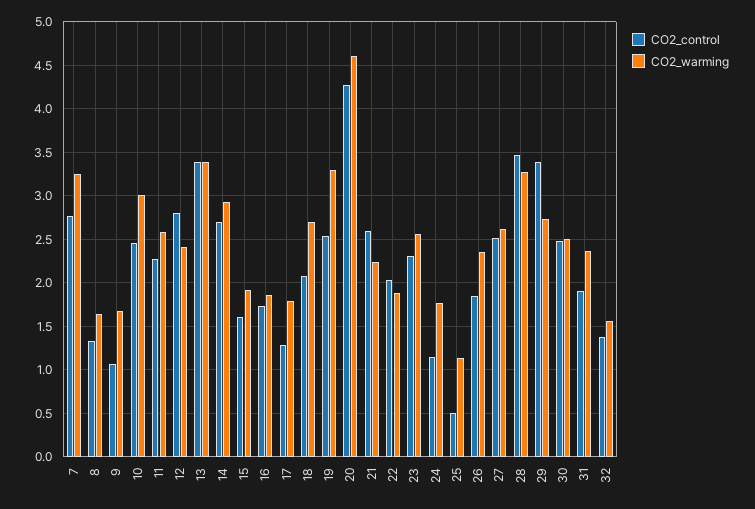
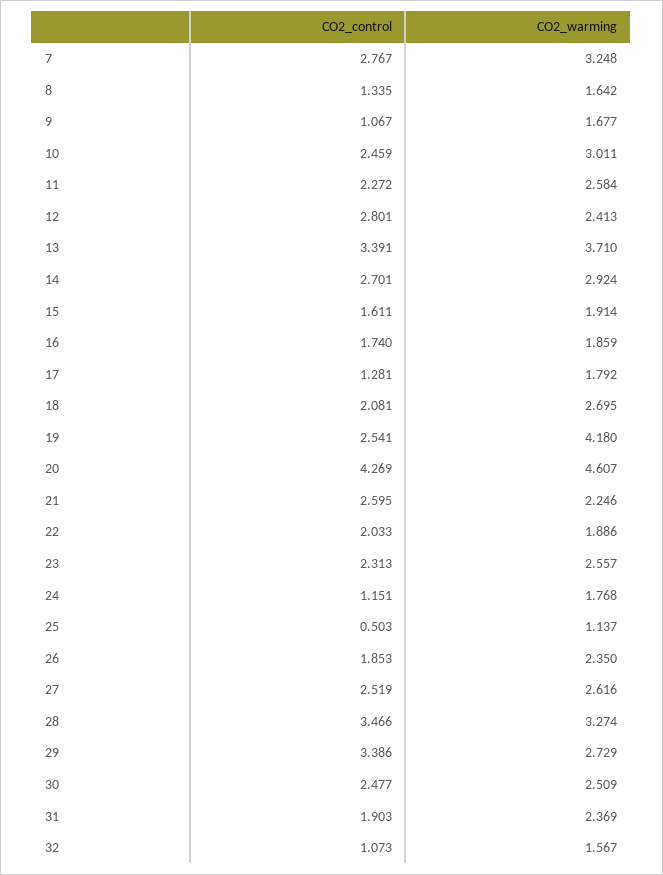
  {
    "CO2_control": {
      "7": 2.767,
      "8": 1.335,
      "9": 1.067,
      "10": 2.459,
      "11": 2.272,
      "12": 2.801,
      "13": 3.391,
      "14": 2.701,
      "15": 1.611,
      "16": 1.74,
      "17": 1.281,
      "18": 2.081,
      "19": 2.541,
      "20": 4.269,
      "21": 2.595,
      "22": 2.033,
      "23": 2.313,
      "24": 1.151,
      "25": 0.503,
      "26": 1.853,
      "27": 2.519,
      "28": 3.466,
      "29": 3.386,
      "30": 2.477,
      "31": 1.903,
-     "32": 1.4
+     "32": 1.073
    },
    "CO2_warming": {
      "7": 3.248,
      "8": 1.642,
      "9": 1.677,
      "10": 3.011,
      "11": 2.584,
      "12": 2.413,
-     "13": 3.4,
+     "13": 3.71,
      "14": 2.924,
      "15": 1.914,
      "16": 1.859,
      "17": 1.792,
      "18": 2.695,
-     "19": 3.3,
+     "19": 4.18,
      "20": 4.607,
      "21": 2.246,
      "22": 1.886,
      "23": 2.557,
      "24": 1.768,
      "25": 1.137,
      "26": 2.35,
      "27": 2.616,
      "28": 3.274,
      "29": 2.729,
      "30": 2.509,
      "31": 2.369,
      "32": 1.567
    }
  }

